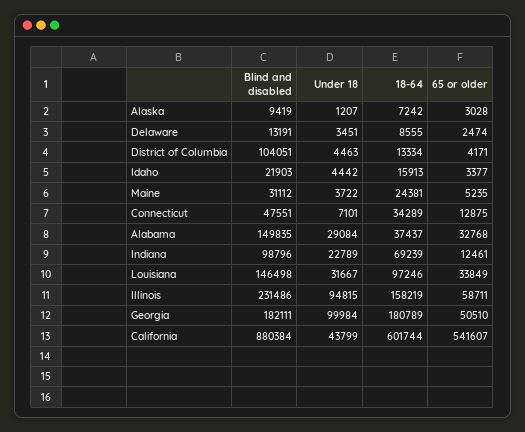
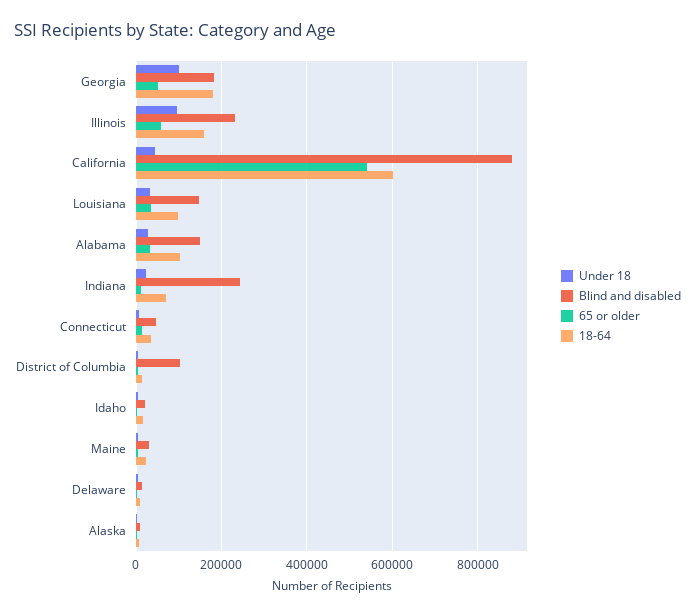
  {
    "Blind and disabled": {
      "Alaska": 9419,
      "Delaware": 13191,
      "District of Columbia": 104051,
      "Idaho": 21903,
      "Maine": 31112,
      "Connecticut": 47551,
      "Alabama": 149835,
-     "Indiana": 98796,
+     "Indiana": 240000,
      "Louisiana": 146498,
      "Illinois": 231486,
      "Georgia": 182111,
      "California": 880384
    },
    "Under 18": {
      "Alaska": 1207,
      "Delaware": 3451,
      "District of Columbia": 4463,
      "Idaho": 4442,
      "Maine": 3722,
      "Connecticut": 7101,
      "Alabama": 29084,
      "Indiana": 22789,
      "Louisiana": 31667,
      "Illinois": 94815,
      "Georgia": 99984,
      "California": 43799
    },
    "18-64": {
      "Alaska": 7242,
      "Delaware": 8555,
      "District of Columbia": 13334,
      "Idaho": 15913,
      "Maine": 24381,
      "Connecticut": 34289,
-     "Alabama": 37437,
+     "Alabama": 100000,
      "Indiana": 69239,
      "Louisiana": 97246,
      "Illinois": 158219,
      "Georgia": 180789,
      "California": 601744
    },
    "65 or older": {
      "Alaska": 3028,
      "Delaware": 2474,
      "District of Columbia": 4171,
      "Idaho": 3377,
      "Maine": 5235,
      "Connecticut": 12875,
      "Alabama": 32768,
      "Indiana": 12461,
      "Louisiana": 33849,
      "Illinois": 58711,
      "Georgia": 50510,
      "California": 541607
    }
  }

